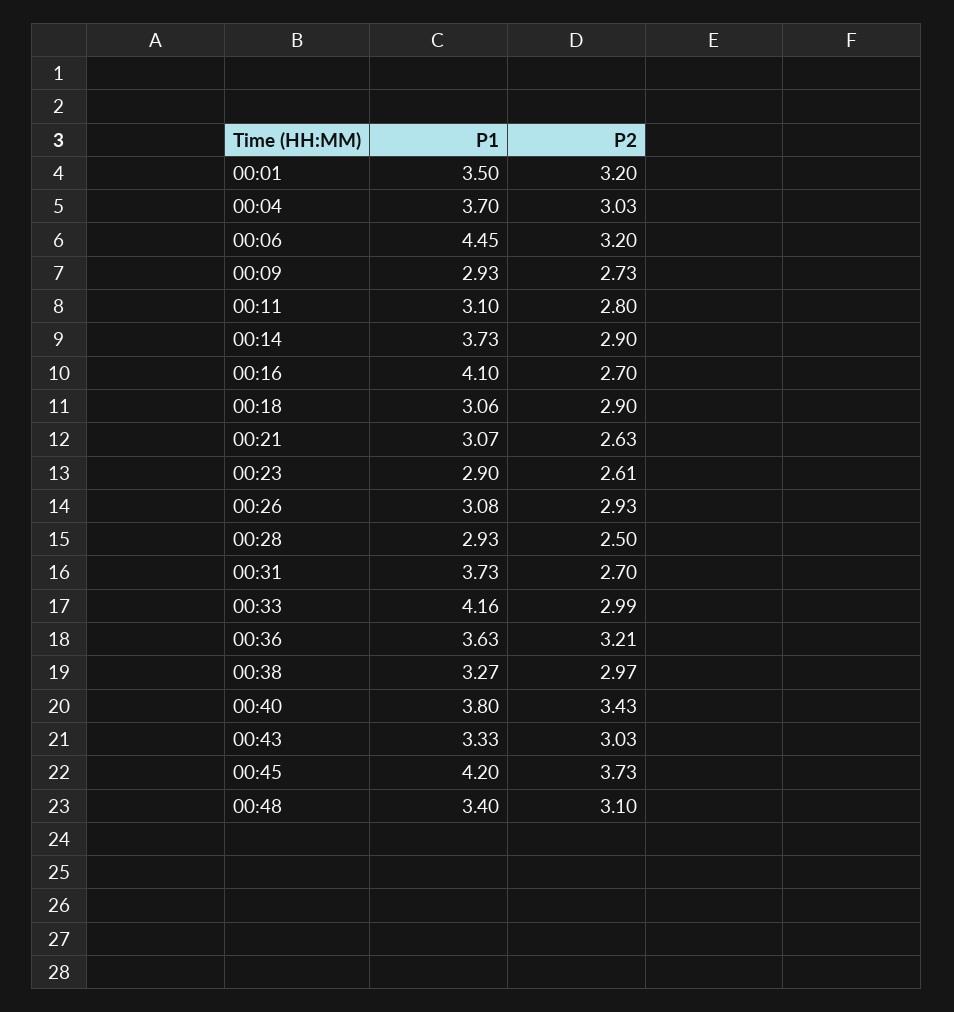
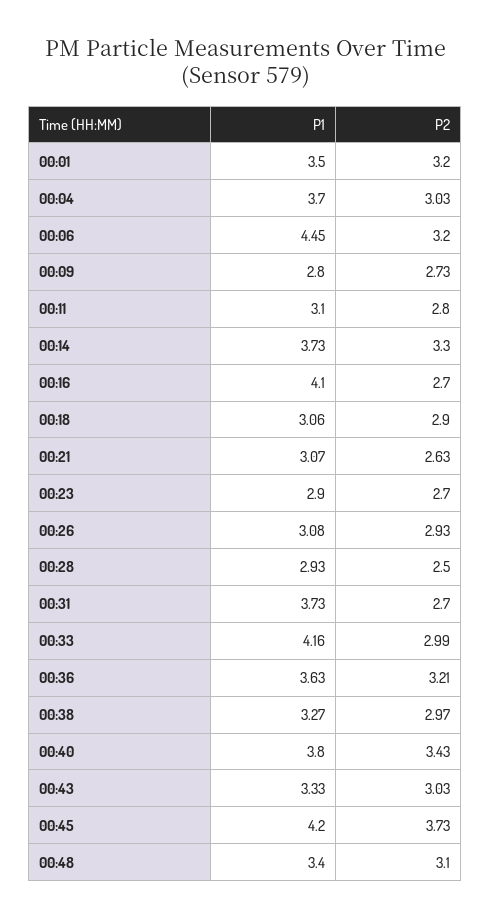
  {
    "P1": {
      "00:01": 3.5,
      "00:04": 3.7,
      "00:06": 4.45,
-     "00:09": 2.93,
+     "00:09": 2.8,
      "00:11": 3.1,
      "00:14": 3.73,
      "00:16": 4.1,
      "00:18": 3.06,
      "00:21": 3.07,
      "00:23": 2.9,
      "00:26": 3.08,
      "00:28": 2.93,
      "00:31": 3.73,
      "00:33": 4.16,
      "00:36": 3.63,
      "00:38": 3.27,
      "00:40": 3.8,
      "00:43": 3.33,
      "00:45": 4.2,
      "00:48": 3.4
    },
    "P2": {
      "00:01": 3.2,
      "00:04": 3.03,
      "00:06": 3.2,
      "00:09": 2.73,
      "00:11": 2.8,
-     "00:14": 2.9,
+     "00:14": 3.3,
      "00:16": 2.7,
      "00:18": 2.9,
      "00:21": 2.63,
-     "00:23": 2.61,
+     "00:23": 2.7,
      "00:26": 2.93,
      "00:28": 2.5,
      "00:31": 2.7,
      "00:33": 2.99,
      "00:36": 3.21,
      "00:38": 2.97,
      "00:40": 3.43,
      "00:43": 3.03,
      "00:45": 3.73,
      "00:48": 3.1
    }
  }

